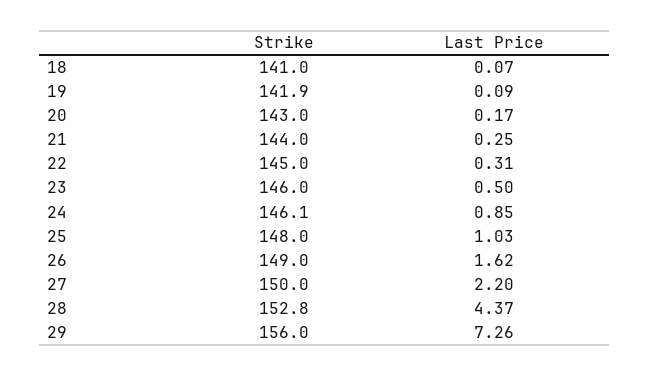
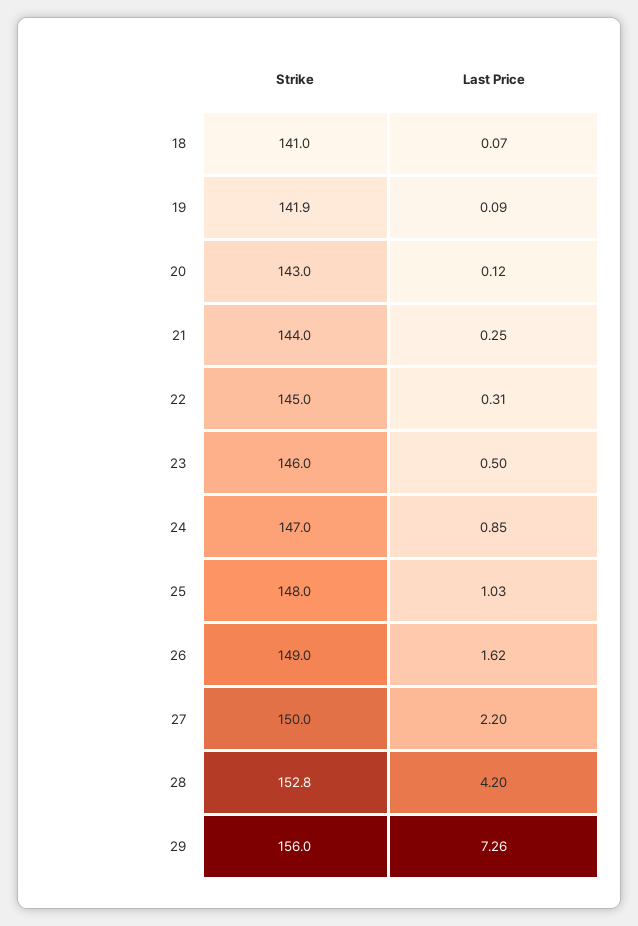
  {
    "Strike": {
      "18": 141,
      "19": 141.9,
      "20": 143,
      "21": 144,
      "22": 145,
      "23": 146,
-     "24": 146.1,
+     "24": 147,
      "25": 148,
      "26": 149,
      "27": 150,
      "28": 152.8,
      "29": 156
    },
    "Last Price": {
      "18": 0.07,
      "19": 0.09,
-     "20": 0.17,
+     "20": 0.12,
      "21": 0.25,
      "22": 0.31,
      "23": 0.5,
      "24": 0.85,
      "25": 1.03,
      "26": 1.62,
      "27": 2.2,
-     "28": 4.37,
+     "28": 4.2,
      "29": 7.26
    }
  }

